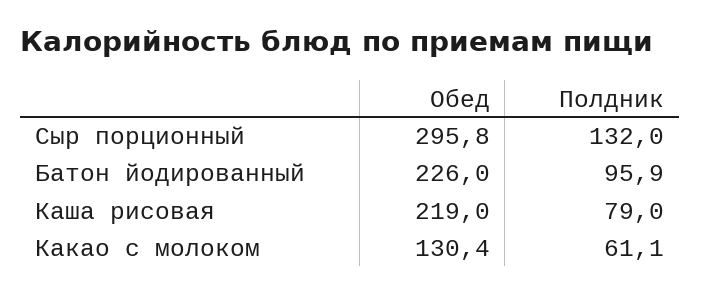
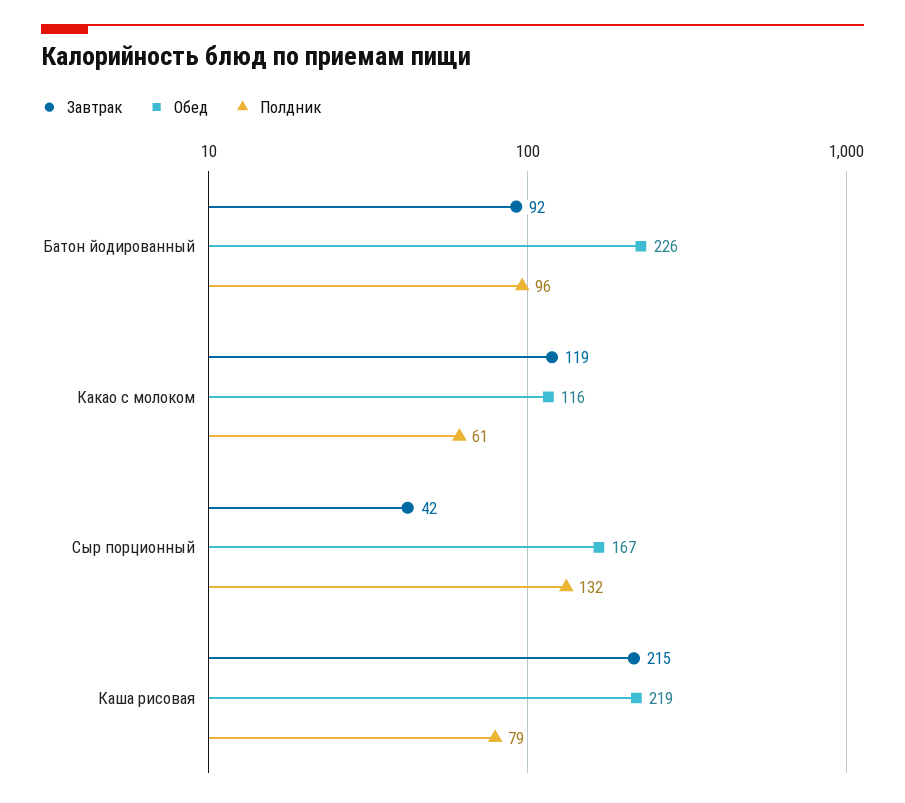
  {
    "Обед": {
-     "Сыр порционный": 295.8,
+     "Сыр порционный": 167,
      "Батон йодированный": 226,
      "Каша рисовая": 219,
-     "Какао с молоком": 130.4
+     "Какао с молоком": 116
    },
    "Полдник": {
      "Сыр порционный": 132,
      "Батон йодированный": 95.9,
      "Каша рисовая": 79,
      "Какао с молоком": 61.1
-   }
+   },
+   "Завтрак": {
+     "Батон йодированный": 92,
+     "Какао с молоком": 119,
+     "Сыр порционный": 42,
+     "Каша рисовая": 215
+   }
  }

